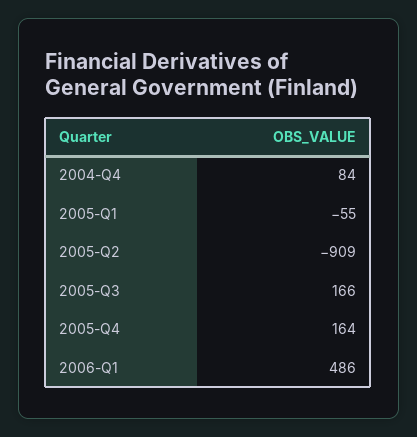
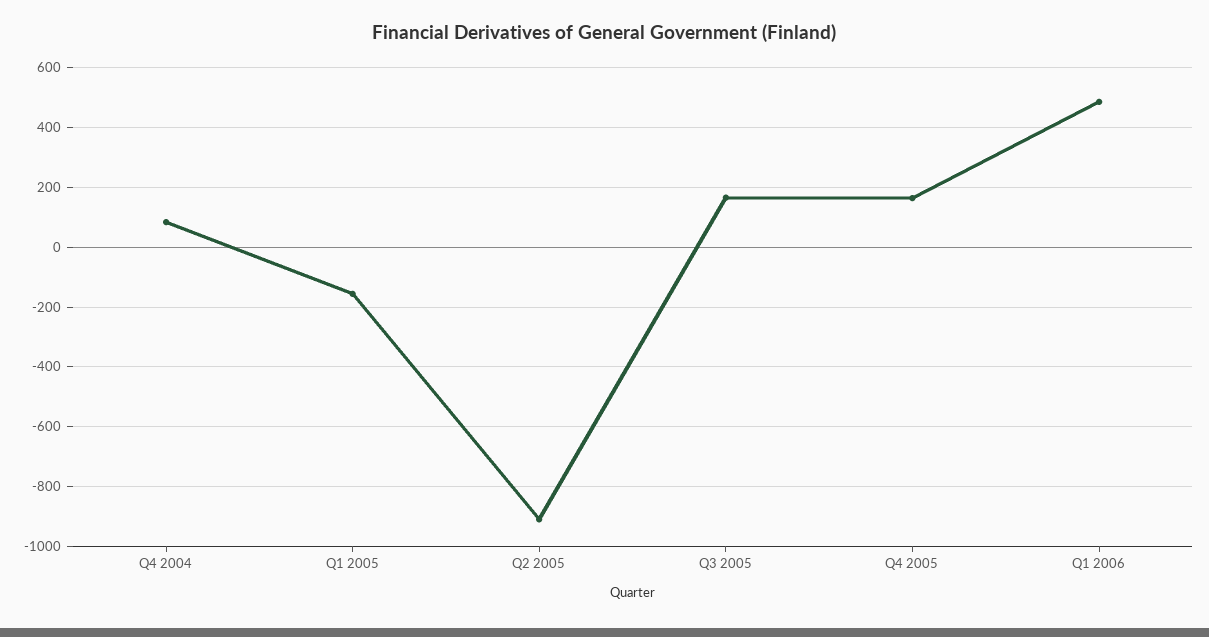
  {
    "2004-Q4": 84,
-   "2005-Q1": -55,
+   "2005-Q1": -150,
    "2005-Q2": -909,
    "2005-Q3": 166,
    "2005-Q4": 164,
    "2006-Q1": 486
  }

